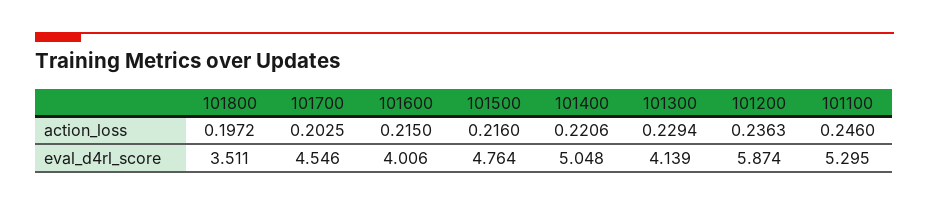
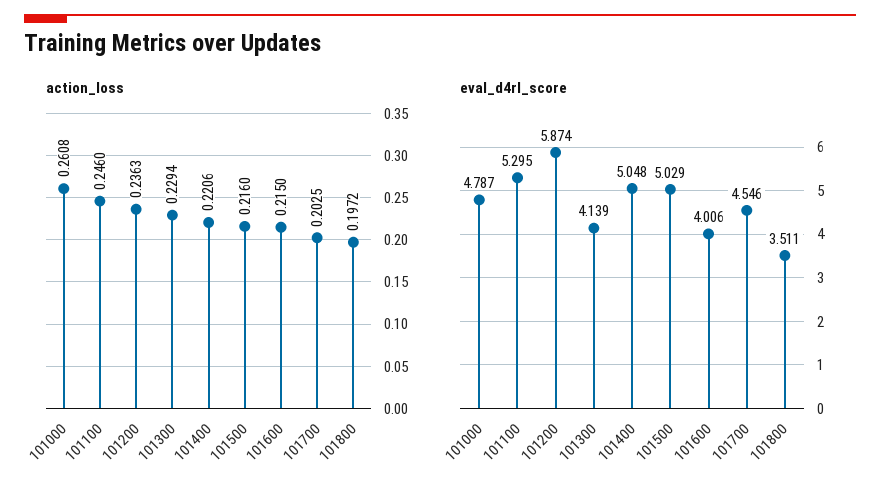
  {
    "action_loss": {
      "101800": 0.1972,
      "101700": 0.2025,
      "101600": 0.215,
      "101500": 0.216,
      "101400": 0.2206,
      "101300": 0.2294,
      "101200": 0.2363,
-     "101100": 0.246
+     "101100": 0.246,
+     "101000": 0.2608
    },
    "eval_d4rl_score": {
      "101800": 3.511,
      "101700": 4.546,
      "101600": 4.006,
-     "101500": 4.764,
+     "101500": 5.029,
      "101400": 5.048,
      "101300": 4.139,
      "101200": 5.874,
-     "101100": 5.295
+     "101100": 5.295,
+     "101000": 4.787
    }
  }

